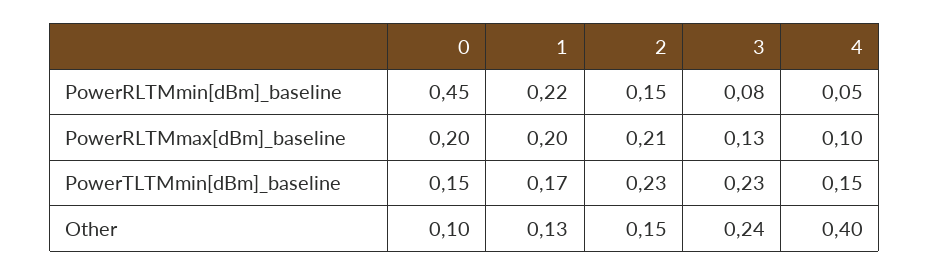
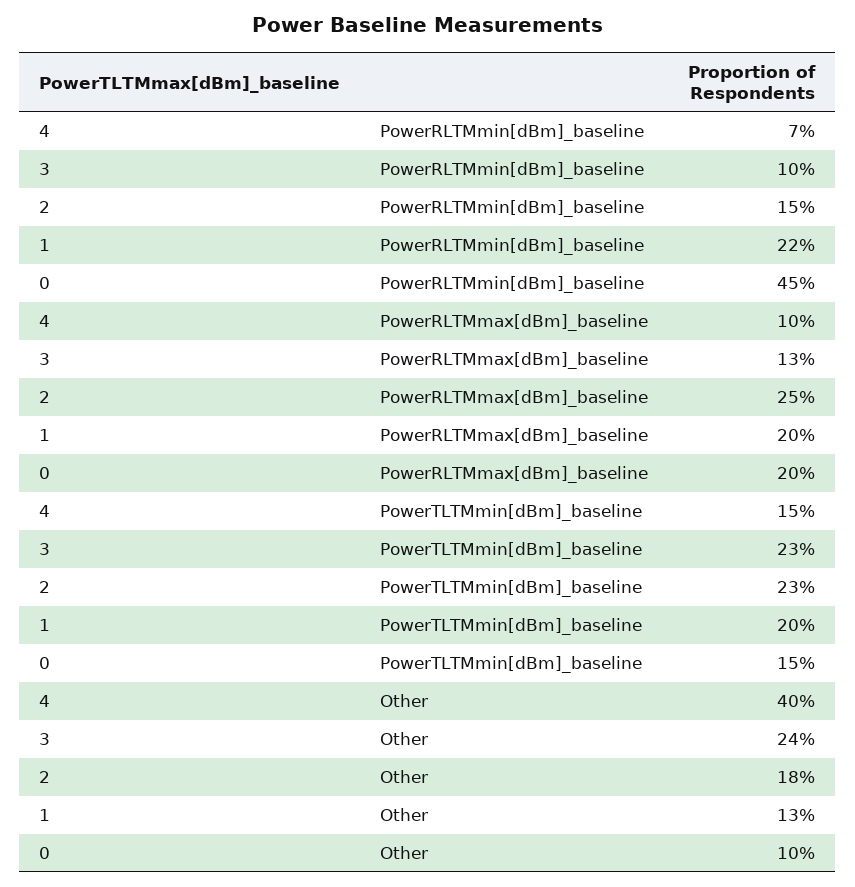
  {
    "0": {
      "PowerRLTMmin[dBm]_baseline": 0.45,
      "PowerRLTMmax[dBm]_baseline": 0.2,
      "PowerTLTMmin[dBm]_baseline": 0.15,
      "Other": 0.1
    },
    "1": {
      "PowerRLTMmin[dBm]_baseline": 0.22,
      "PowerRLTMmax[dBm]_baseline": 0.2,
-     "PowerTLTMmin[dBm]_baseline": 0.17,
+     "PowerTLTMmin[dBm]_baseline": 0.2,
      "Other": 0.13
    },
    "2": {
      "PowerRLTMmin[dBm]_baseline": 0.15,
-     "PowerRLTMmax[dBm]_baseline": 0.21,
+     "PowerRLTMmax[dBm]_baseline": 0.25,
      "PowerTLTMmin[dBm]_baseline": 0.23,
-     "Other": 0.15
+     "Other": 0.18
    },
    "3": {
-     "PowerRLTMmin[dBm]_baseline": 0.08,
+     "PowerRLTMmin[dBm]_baseline": 0.1,
      "PowerRLTMmax[dBm]_baseline": 0.13,
      "PowerTLTMmin[dBm]_baseline": 0.23,
      "Other": 0.24
    },
    "4": {
-     "PowerRLTMmin[dBm]_baseline": 0.05,
+     "PowerRLTMmin[dBm]_baseline": 0.07,
      "PowerRLTMmax[dBm]_baseline": 0.1,
      "PowerTLTMmin[dBm]_baseline": 0.15,
      "Other": 0.4
    }
  }

